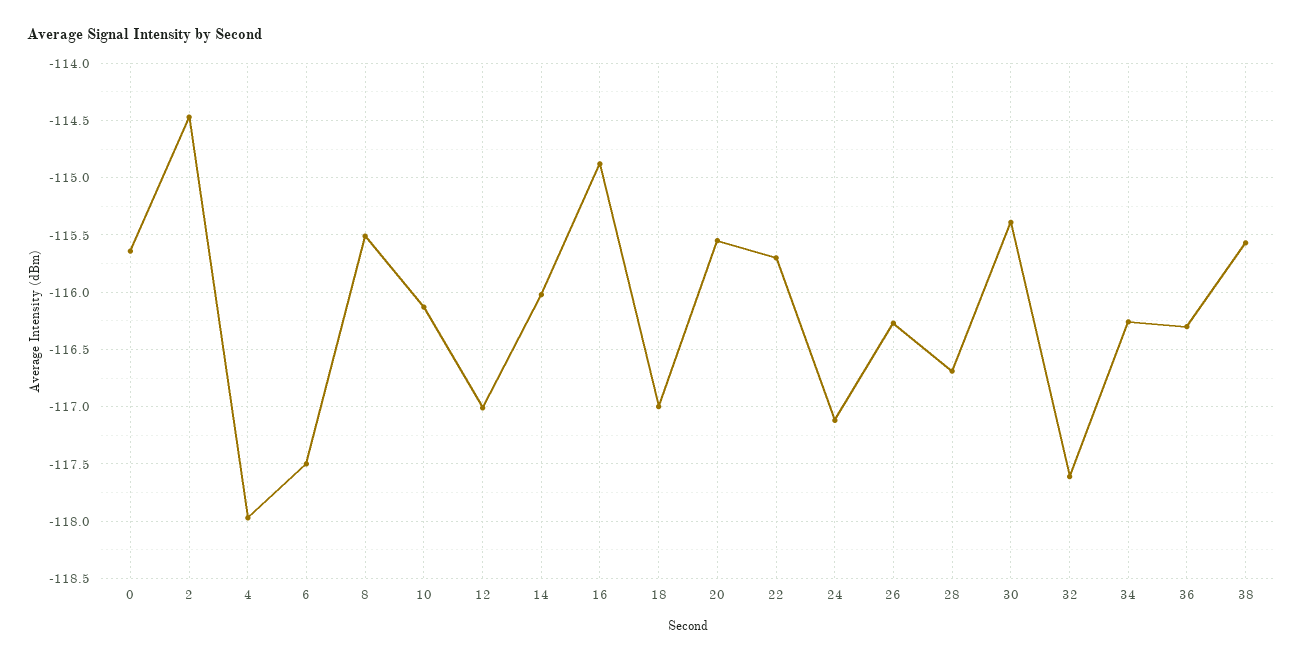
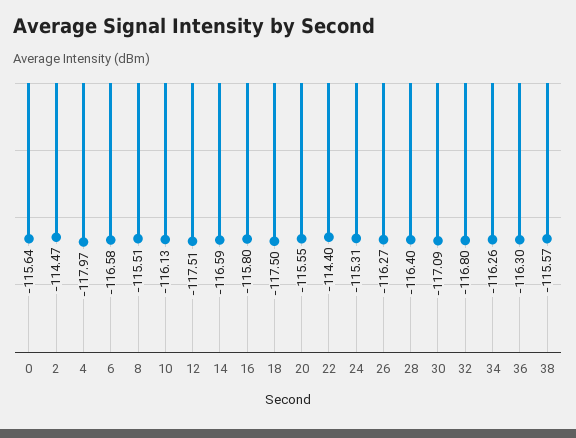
  {
    "0": -115.64,
    "2": -114.47,
    "4": -117.97,
-   "6": -117.5,
+   "6": -116.58,
    "8": -115.51,
    "10": -116.13,
-   "12": -117,
+   "12": -117.51,
-   "14": -116,
+   "14": -116.59,
-   "16": -114.9,
+   "16": -115.8,
-   "18": -117,
+   "18": -117.5,
    "20": -115.55,
-   "22": -115.7,
+   "22": -114.4,
-   "24": -117.1,
+   "24": -115.31,
    "26": -116.27,
-   "28": -116.7,
+   "28": -116.4,
-   "30": -115.4,
+   "30": -117.09,
-   "32": -117.6,
+   "32": -116.8,
    "34": -116.26,
    "36": -116.3,
    "38": -115.57
  }

